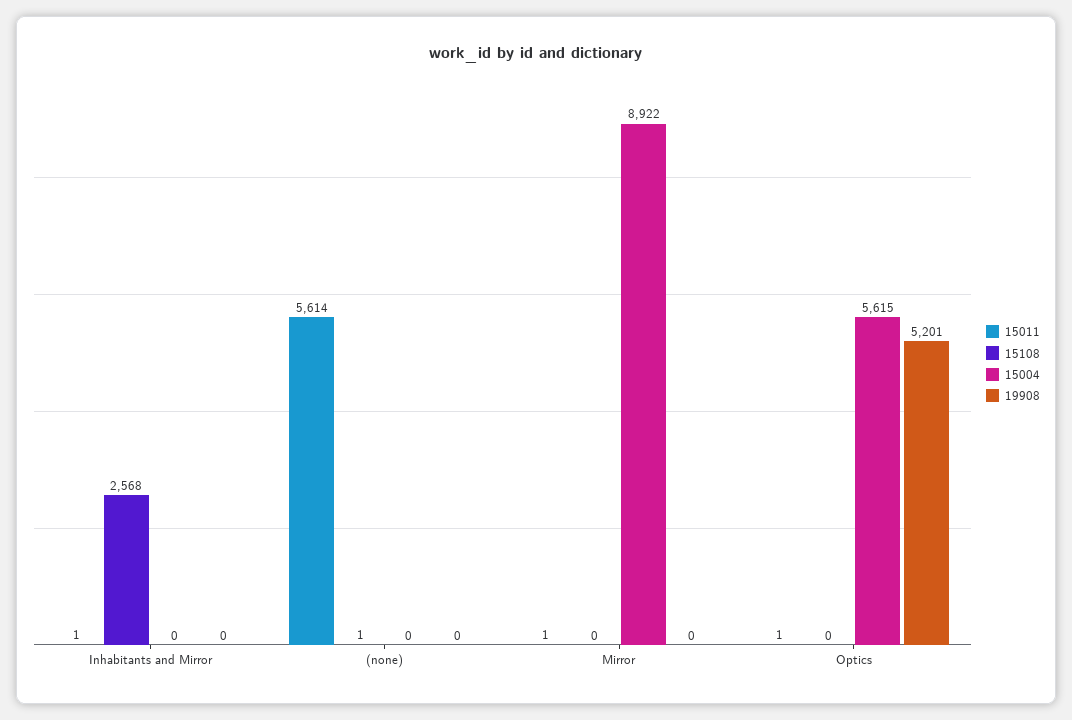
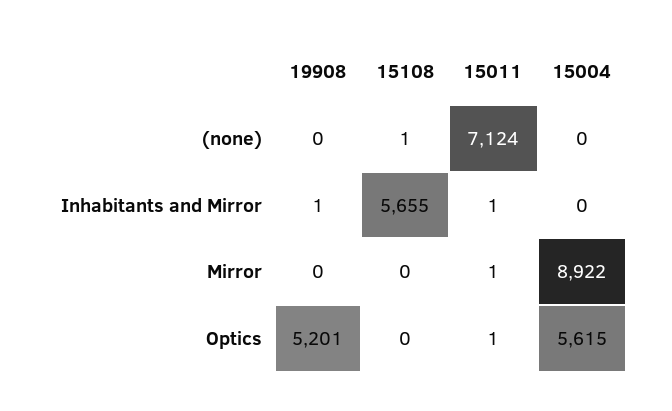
  {
    "15011": {
      "Inhabitants and Mirror": 1,
-     "(none)": 5614,
+     "(none)": 7124,
      "Mirror": 1,
      "Optics": 1
    },
    "15108": {
-     "Inhabitants and Mirror": 2568,
+     "Inhabitants and Mirror": 5655,
      "(none)": 1,
      "Mirror": 0,
      "Optics": 0
    },
    "15004": {
      "Inhabitants and Mirror": 0,
      "(none)": 0,
      "Mirror": 8922,
      "Optics": 5615
    },
    "19908": {
-     "Inhabitants and Mirror": 0,
+     "Inhabitants and Mirror": 1,
      "(none)": 0,
      "Mirror": 0,
      "Optics": 5201
    }
  }

